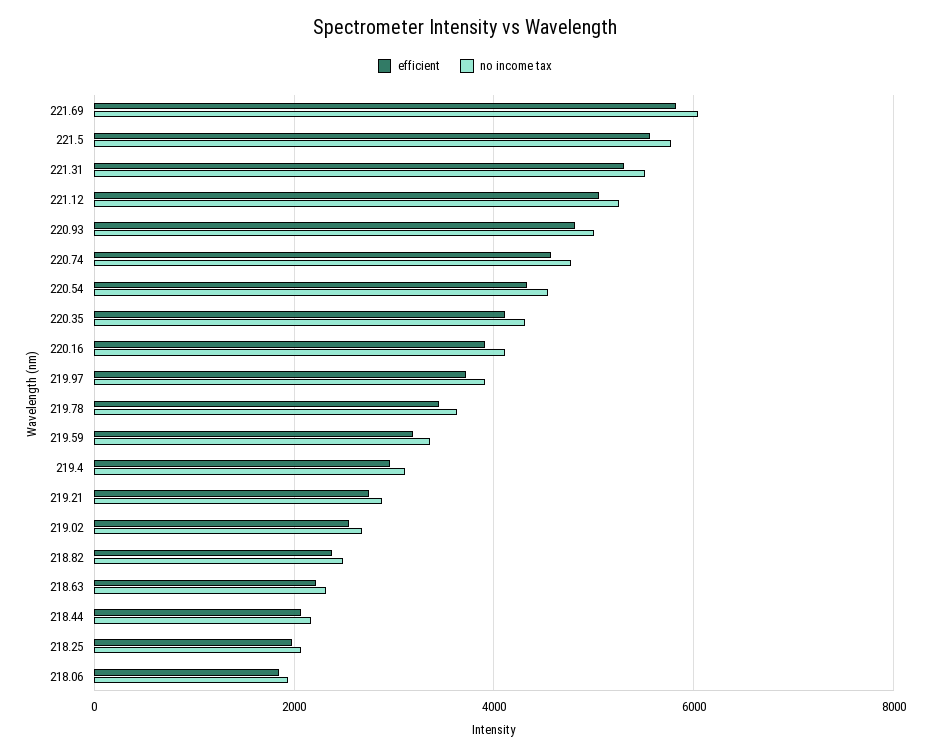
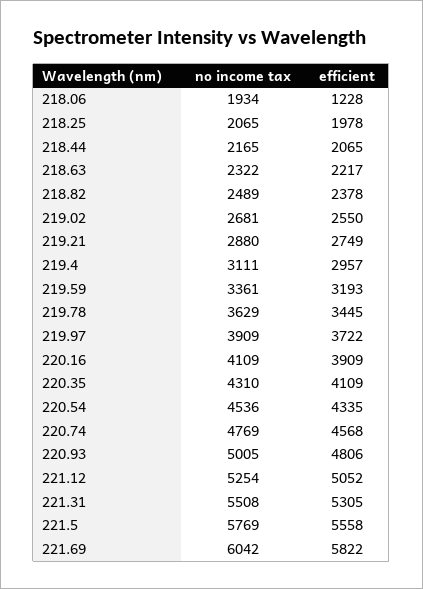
  {
    "efficient": {
      "221.69": 5822,
      "221.5": 5558,
      "221.31": 5305,
      "221.12": 5052,
      "220.93": 4806,
      "220.74": 4568,
      "220.54": 4335,
      "220.35": 4109,
      "220.16": 3909,
      "219.97": 3722,
      "219.78": 3445,
      "219.59": 3193,
      "219.4": 2957,
      "219.21": 2749,
      "219.02": 2550,
      "218.82": 2378,
      "218.63": 2217,
      "218.44": 2065,
      "218.25": 1978,
-     "218.06": 1800
+     "218.06": 1228
    },
    "no income tax": {
      "221.69": 6042,
      "221.5": 5769,
      "221.31": 5508,
      "221.12": 5254,
      "220.93": 5005,
      "220.74": 4769,
      "220.54": 4536,
      "220.35": 4310,
      "220.16": 4109,
      "219.97": 3909,
      "219.78": 3629,
      "219.59": 3361,
      "219.4": 3111,
      "219.21": 2880,
      "219.02": 2681,
      "218.82": 2489,
      "218.63": 2322,
      "218.44": 2165,
      "218.25": 2065,
      "218.06": 1934
    }
  }

